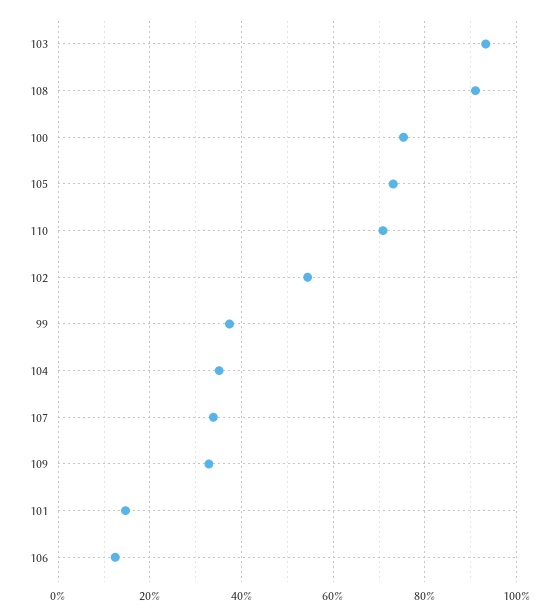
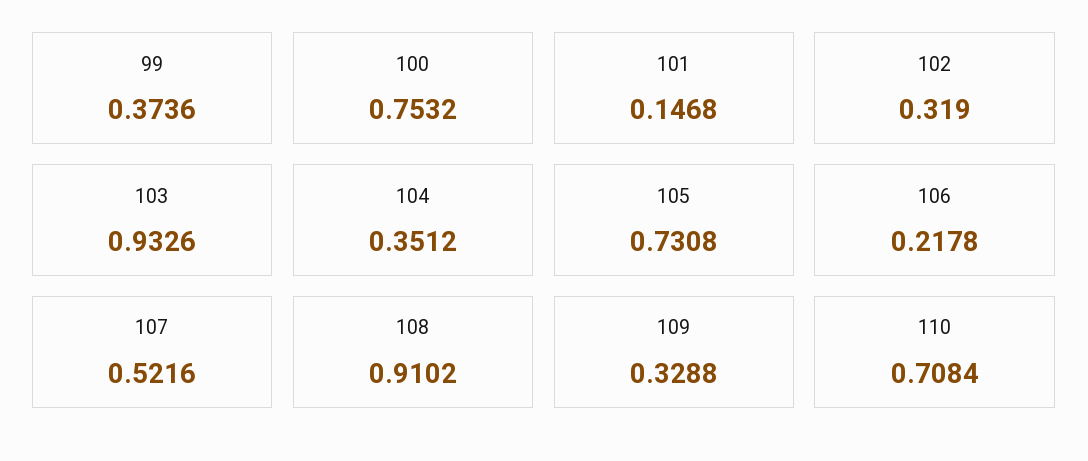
  {
    "103": 0.9326,
    "108": 0.9102,
    "100": 0.7532,
    "105": 0.7308,
    "110": 0.7084,
-   "102": 0.54,
+   "102": 0.319,
    "99": 0.3736,
    "104": 0.3512,
-   "107": 0.34,
+   "107": 0.5216,
    "109": 0.3288,
    "101": 0.1468,
-   "106": 0.12
+   "106": 0.2178
  }

